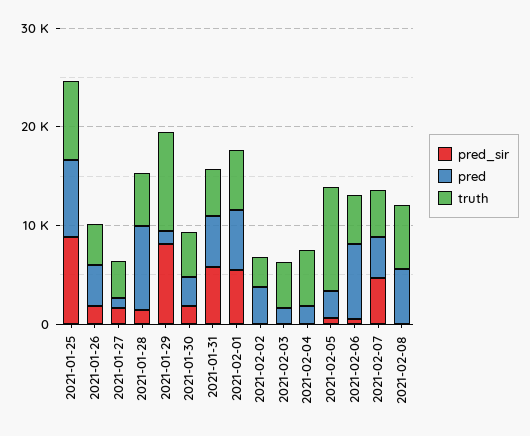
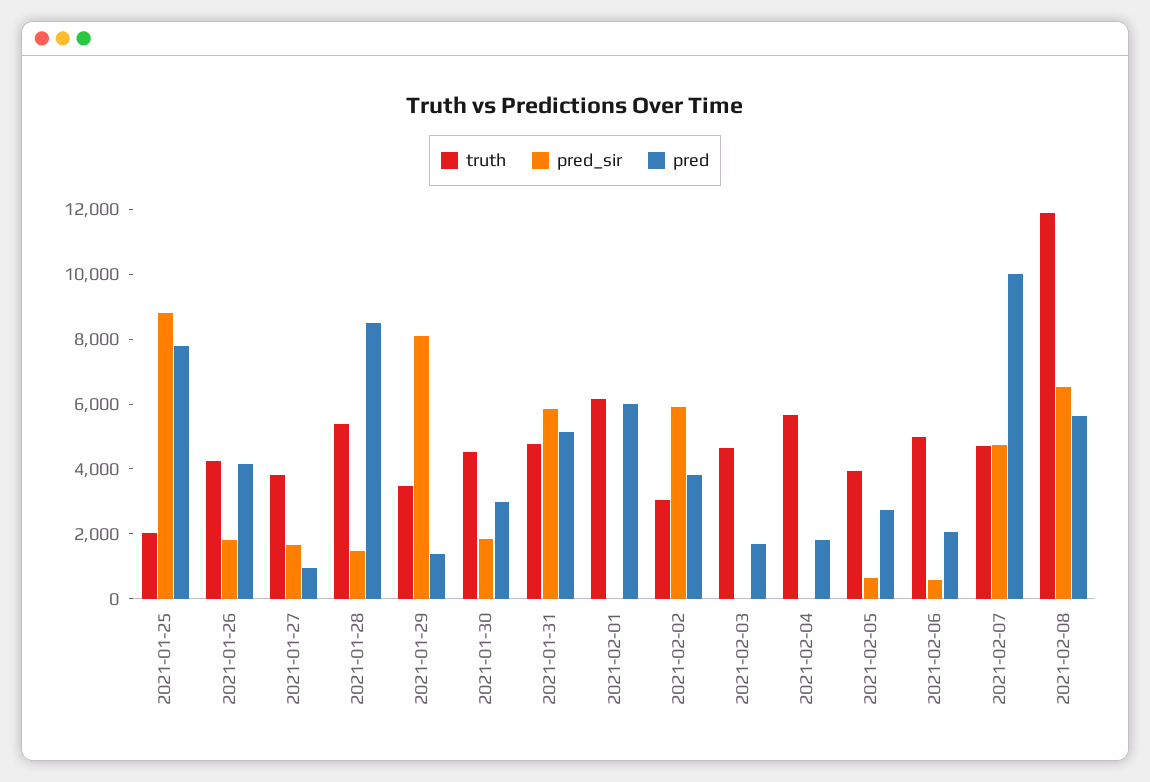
  {
    "pred_sir": {
      "2021-01-25": 9000,
      "2021-01-26": 2000,
      "2021-01-27": 1500,
      "2021-01-28": 1500,
      "2021-01-29": 8000,
      "2021-01-30": 2000,
      "2021-01-31": 6000,
-     "2021-02-01": 6000,
+     "2021-02-01": 0,
-     "2021-02-02": 0,
+     "2021-02-02": 6000,
      "2021-02-03": 0,
      "2021-02-04": 0,
      "2021-02-05": 500,
      "2021-02-06": 500,
      "2021-02-07": 4500,
-     "2021-02-08": 0
+     "2021-02-08": 6500
    },
    "pred": {
      "2021-01-25": 8000,
      "2021-01-26": 4000,
      "2021-01-27": 1000,
      "2021-01-28": 8500,
      "2021-01-29": 1500,
      "2021-01-30": 3000,
      "2021-01-31": 5000,
      "2021-02-01": 6000,
      "2021-02-02": 4000,
      "2021-02-03": 1500,
      "2021-02-04": 2000,
      "2021-02-05": 2500,
-     "2021-02-06": 8000,
+     "2021-02-06": 2000,
-     "2021-02-07": 4000,
+     "2021-02-07": 10000,
      "2021-02-08": 5500
    },
    "truth": {
-     "2021-01-25": 8000,
+     "2021-01-25": 2000,
      "2021-01-26": 4000,
      "2021-01-27": 4000,
      "2021-01-28": 5500,
-     "2021-01-29": 10000,
+     "2021-01-29": 3500,
      "2021-01-30": 4500,
      "2021-01-31": 5000,
      "2021-02-01": 6000,
      "2021-02-02": 3000,
      "2021-02-03": 4500,
      "2021-02-04": 5500,
-     "2021-02-05": 10000,
+     "2021-02-05": 4000,
      "2021-02-06": 5000,
      "2021-02-07": 4500,
-     "2021-02-08": 6000
+     "2021-02-08": 12000
    }
  }

